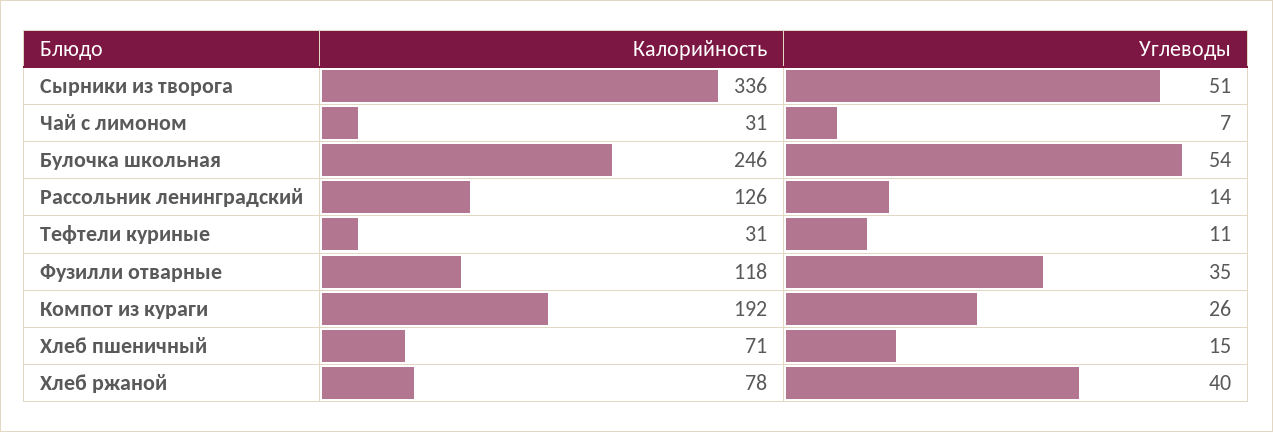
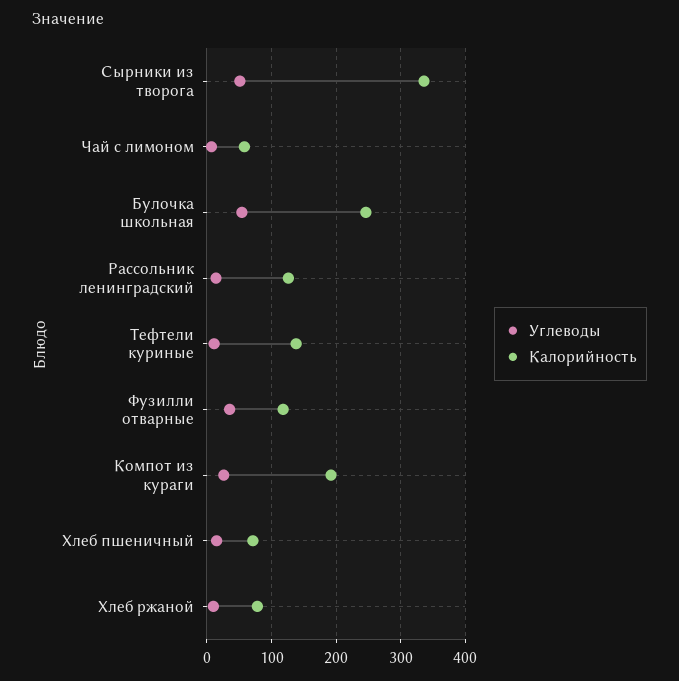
  {
    "Калорийность": {
      "Сырники из творога": 336,
-     "Чай с лимоном": 31,
+     "Чай с лимоном": 60,
      "Булочка школьная": 246,
      "Рассольник ленинградский": 126,
-     "Тефтели куриные": 31,
+     "Тефтели куриные": 140,
      "Фузилли отварные": 118,
      "Компот из кураги": 192,
      "Хлеб пшеничный": 71,
      "Хлеб ржаной": 78
    },
    "Углеводы": {
      "Сырники из творога": 51,
      "Чай с лимоном": 7,
      "Булочка школьная": 54,
      "Рассольник ленинградский": 14,
      "Тефтели куриные": 11,
      "Фузилли отварные": 35,
      "Компот из кураги": 26,
      "Хлеб пшеничный": 15,
-     "Хлеб ржаной": 40
+     "Хлеб ржаной": 10
    }
  }

